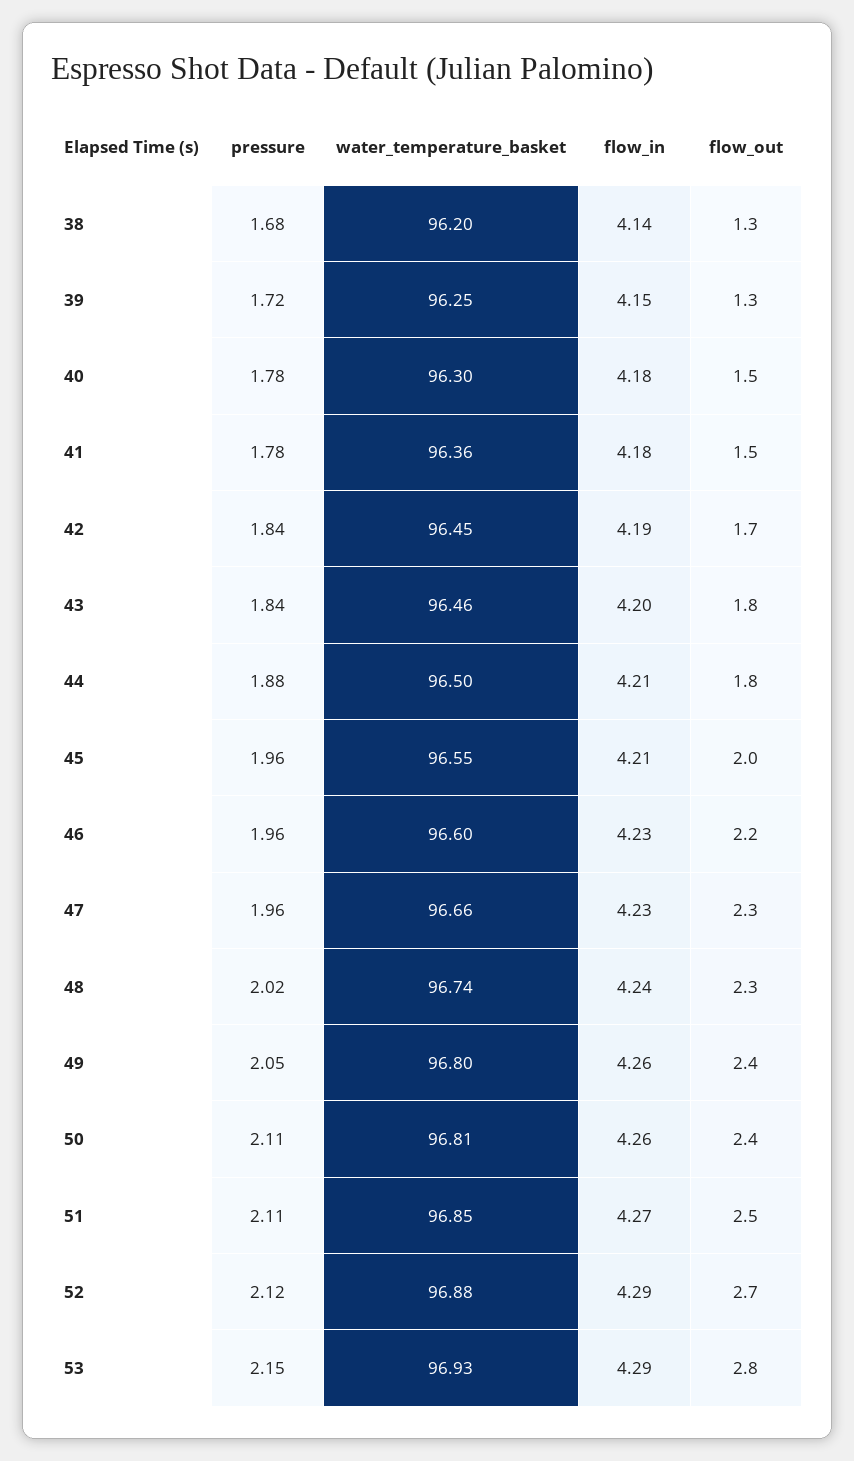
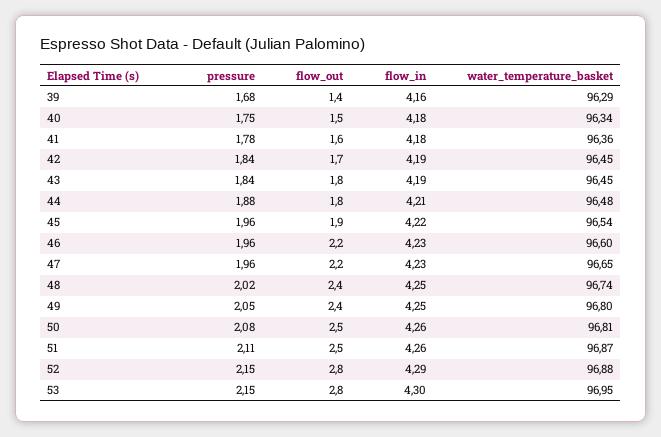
  {
    "pressure": {
-     "38": 1.68,
-     "39": 1.72,
+     "39": 1.68,
-     "40": 1.78,
+     "40": 1.75,
      "41": 1.78,
      "42": 1.84,
      "43": 1.84,
      "44": 1.88,
      "45": 1.96,
      "46": 1.96,
      "47": 1.96,
      "48": 2.02,
      "49": 2.05,
-     "50": 2.11,
+     "50": 2.08,
      "51": 2.11,
-     "52": 2.12,
+     "52": 2.15,
      "53": 2.15
    },
    "water_temperature_basket": {
-     "38": 96.2,
-     "39": 96.25,
+     "39": 96.29,
-     "40": 96.3,
+     "40": 96.34,
      "41": 96.36,
      "42": 96.45,
-     "43": 96.46,
+     "43": 96.45,
-     "44": 96.5,
+     "44": 96.48,
-     "45": 96.55,
+     "45": 96.54,
      "46": 96.6,
-     "47": 96.66,
+     "47": 96.65,
      "48": 96.74,
      "49": 96.8,
      "50": 96.81,
-     "51": 96.85,
+     "51": 96.87,
      "52": 96.88,
-     "53": 96.93
+     "53": 96.95
    },
    "flow_in": {
-     "38": 4.14,
-     "39": 4.15,
+     "39": 4.16,
      "40": 4.18,
      "41": 4.18,
      "42": 4.19,
-     "43": 4.2,
+     "43": 4.19,
      "44": 4.21,
-     "45": 4.21,
+     "45": 4.22,
      "46": 4.23,
      "47": 4.23,
-     "48": 4.24,
+     "48": 4.25,
-     "49": 4.26,
+     "49": 4.25,
      "50": 4.26,
-     "51": 4.27,
+     "51": 4.26,
      "52": 4.29,
-     "53": 4.29
+     "53": 4.3
    },
    "flow_out": {
-     "38": 1.3,
-     "39": 1.3,
+     "39": 1.4,
      "40": 1.5,
-     "41": 1.5,
+     "41": 1.6,
      "42": 1.7,
      "43": 1.8,
      "44": 1.8,
-     "45": 2,
+     "45": 1.9,
      "46": 2.2,
-     "47": 2.3,
+     "47": 2.2,
-     "48": 2.3,
+     "48": 2.4,
      "49": 2.4,
-     "50": 2.4,
+     "50": 2.5,
      "51": 2.5,
-     "52": 2.7,
+     "52": 2.8,
      "53": 2.8
    }
  }

